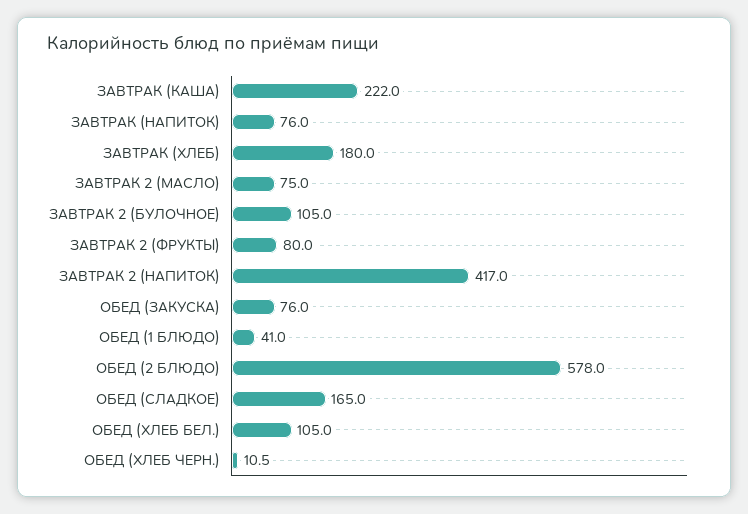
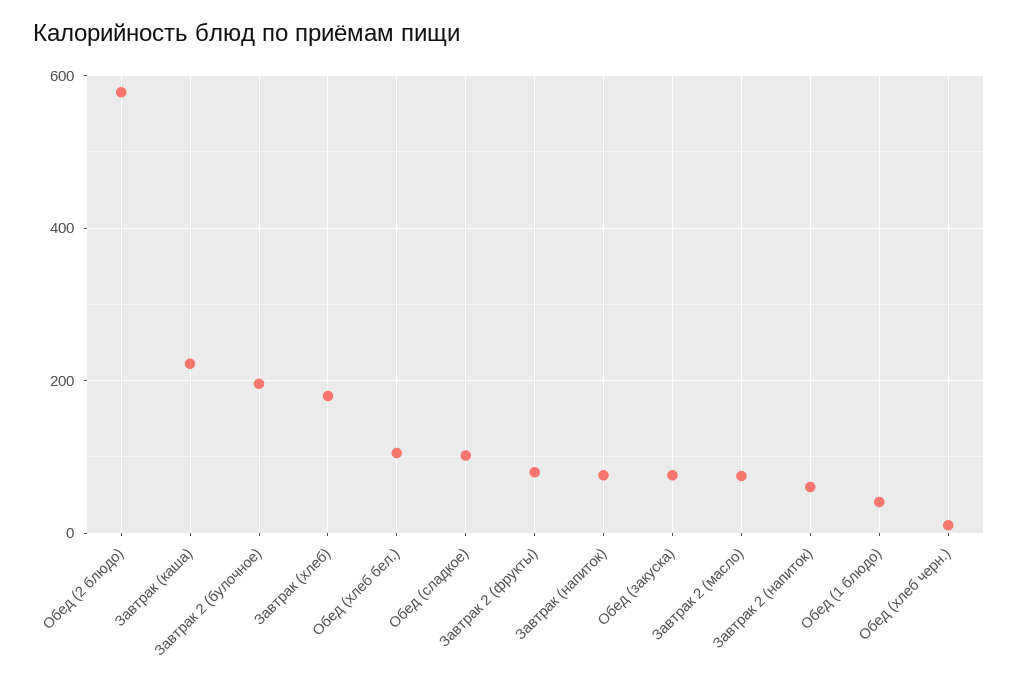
  {
    "ЗАВТРАК (КАША)": 222,
    "ЗАВТРАК (НАПИТОК)": 76,
    "ЗАВТРАК (ХЛЕБ)": 180,
    "ЗАВТРАК 2 (МАСЛО)": 75,
-   "ЗАВТРАК 2 (БУЛОЧНОЕ)": 105,
+   "ЗАВТРАК 2 (БУЛОЧНОЕ)": 200,
    "ЗАВТРАК 2 (ФРУКТЫ)": 80,
-   "ЗАВТРАК 2 (НАПИТОК)": 417,
+   "ЗАВТРАК 2 (НАПИТОК)": 60,
    "ОБЕД (ЗАКУСКА)": 76,
    "ОБЕД (1 БЛЮДО)": 41,
    "ОБЕД (2 БЛЮДО)": 578,
-   "ОБЕД (СЛАДКОЕ)": 165,
+   "ОБЕД (СЛАДКОЕ)": 100,
    "ОБЕД (ХЛЕБ БЕЛ.)": 105,
    "ОБЕД (ХЛЕБ ЧЕРН.)": 10.5
  }

